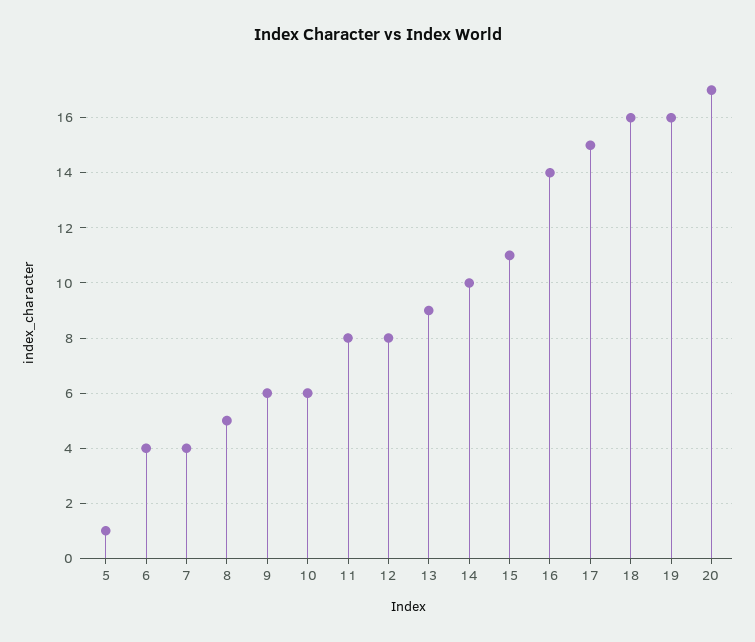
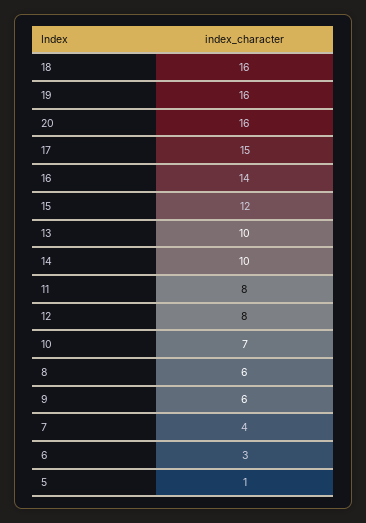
  {
    "5": 1,
-   "6": 4,
+   "6": 3,
    "7": 4,
-   "8": 5,
+   "8": 6,
    "9": 6,
-   "10": 6,
+   "10": 7,
    "11": 8,
    "12": 8,
-   "13": 9,
+   "13": 10,
    "14": 10,
-   "15": 11,
+   "15": 12,
    "16": 14,
    "17": 15,
    "18": 16,
    "19": 16,
-   "20": 17
+   "20": 16
  }

